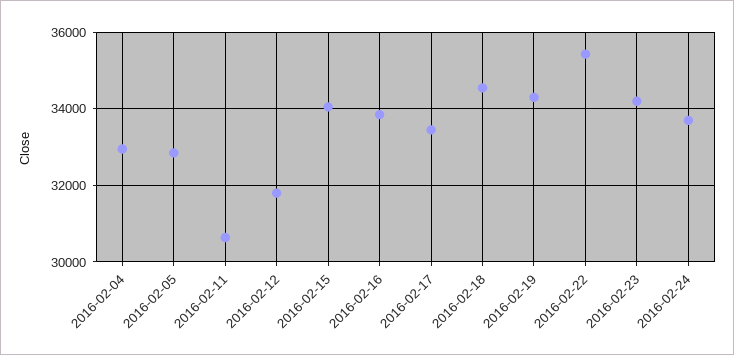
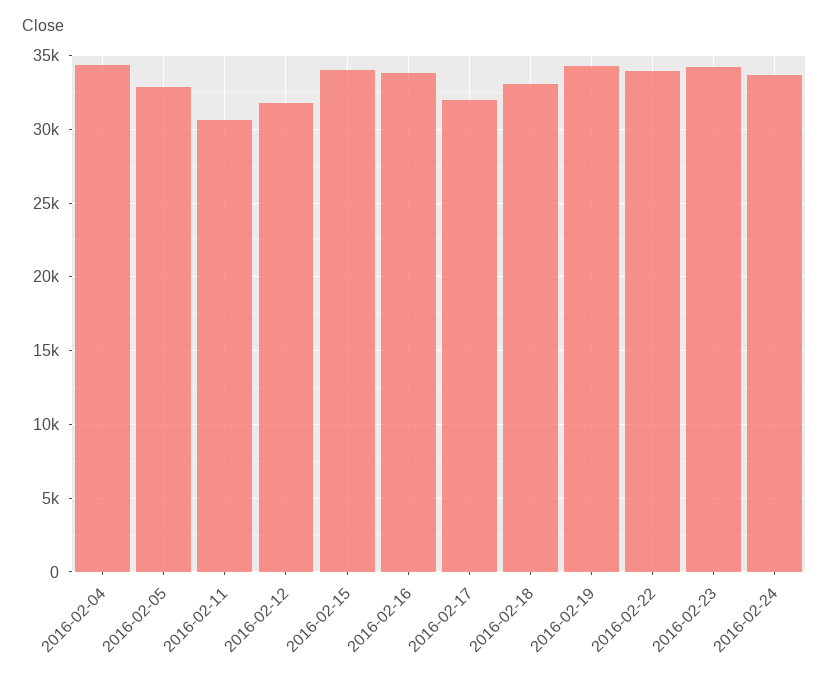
  {
-   "2016-02-04": 33000,
+   "2016-02-04": 34500,
    "2016-02-05": 32800,
    "2016-02-11": 30600,
    "2016-02-12": 31800,
    "2016-02-15": 34000,
    "2016-02-16": 33800,
-   "2016-02-17": 33400,
+   "2016-02-17": 32000,
-   "2016-02-18": 34600,
+   "2016-02-18": 33000,
    "2016-02-19": 34400,
-   "2016-02-22": 35400,
+   "2016-02-22": 34000,
    "2016-02-23": 34200,
    "2016-02-24": 33800
  }

